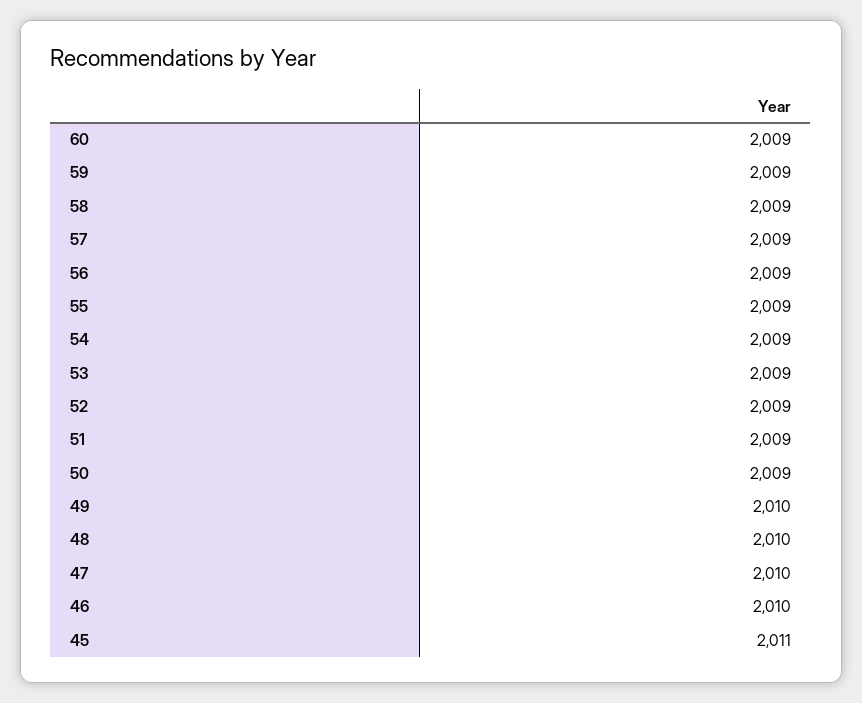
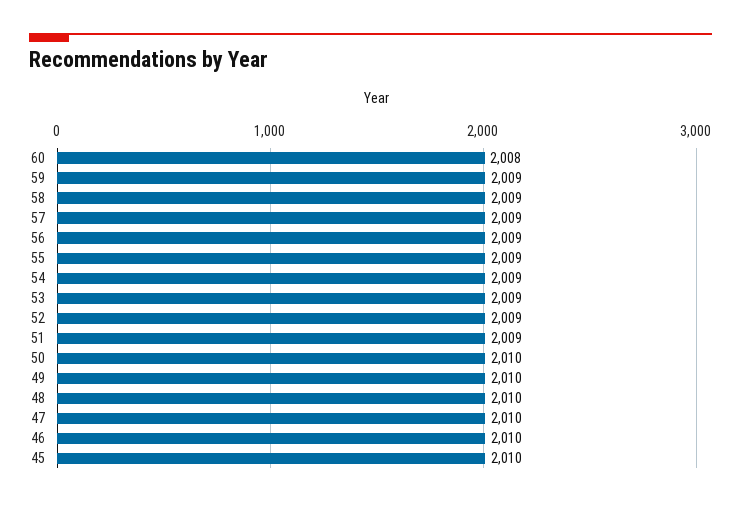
  {
-   "60": 2009,
+   "60": 2008,
    "59": 2009,
    "58": 2009,
    "57": 2009,
    "56": 2009,
    "55": 2009,
    "54": 2009,
    "53": 2009,
    "52": 2009,
    "51": 2009,
-   "50": 2009,
+   "50": 2010,
    "49": 2010,
    "48": 2010,
    "47": 2010,
    "46": 2010,
-   "45": 2011
+   "45": 2010
  }

